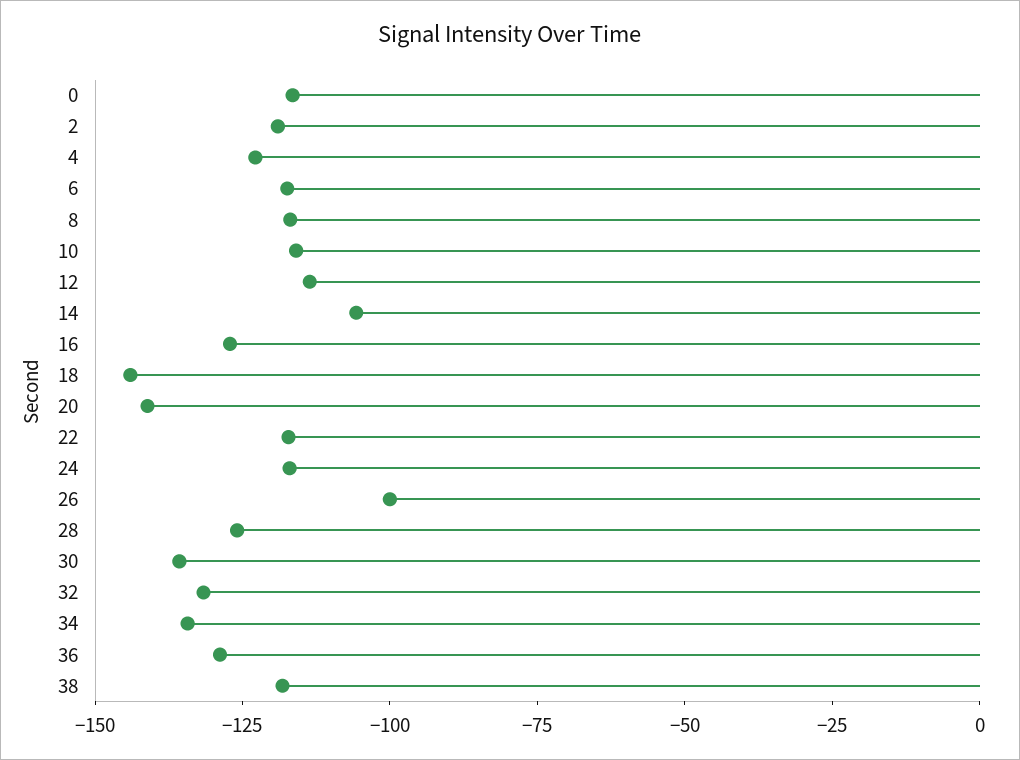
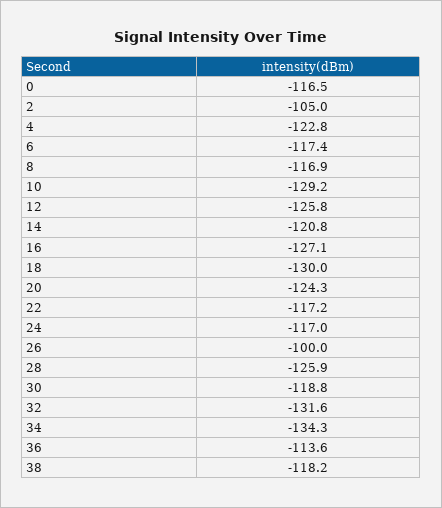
  {
    "0": -116.5,
-   "2": -120,
+   "2": -105,
    "4": -122.8,
    "6": -117.4,
    "8": -116.9,
-   "10": -115,
+   "10": -129.2,
-   "12": -115,
+   "12": -125.8,
-   "14": -105,
+   "14": -120.8,
    "16": -127.1,
-   "18": -145,
+   "18": -130,
-   "20": -140,
+   "20": -124.3,
    "22": -117.2,
    "24": -117,
    "26": -100,
    "28": -125.9,
-   "30": -135,
+   "30": -118.8,
    "32": -131.6,
    "34": -134.3,
-   "36": -130,
+   "36": -113.6,
    "38": -118.2
  }

